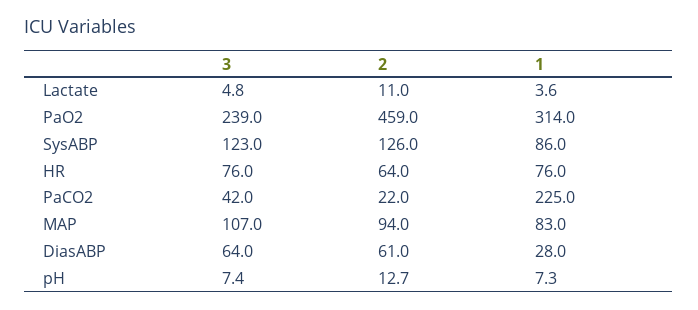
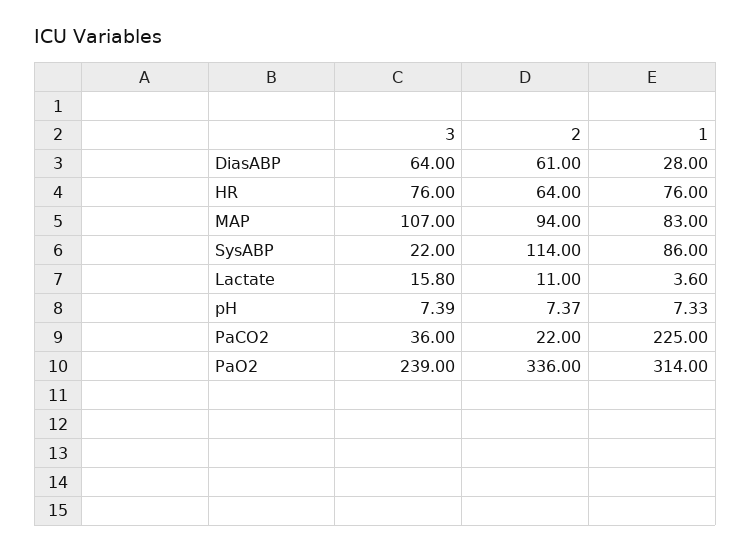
  {
    "3": {
-     "Lactate": 4.8,
+     "Lactate": 15.8,
      "PaO2": 239,
-     "SysABP": 123,
+     "SysABP": 22,
      "HR": 76,
-     "PaCO2": 42,
+     "PaCO2": 36,
      "MAP": 107,
      "DiasABP": 64,
      "pH": 7.39
    },
    "2": {
      "Lactate": 11,
-     "PaO2": 459,
+     "PaO2": 336,
-     "SysABP": 126,
+     "SysABP": 114,
      "HR": 64,
      "PaCO2": 22,
      "MAP": 94,
      "DiasABP": 61,
-     "pH": 12.7
+     "pH": 7.37
    },
    "1": {
      "Lactate": 3.6,
      "PaO2": 314,
      "SysABP": 86,
      "HR": 76,
      "PaCO2": 225,
      "MAP": 83,
      "DiasABP": 28,
      "pH": 7.33
    }
  }

